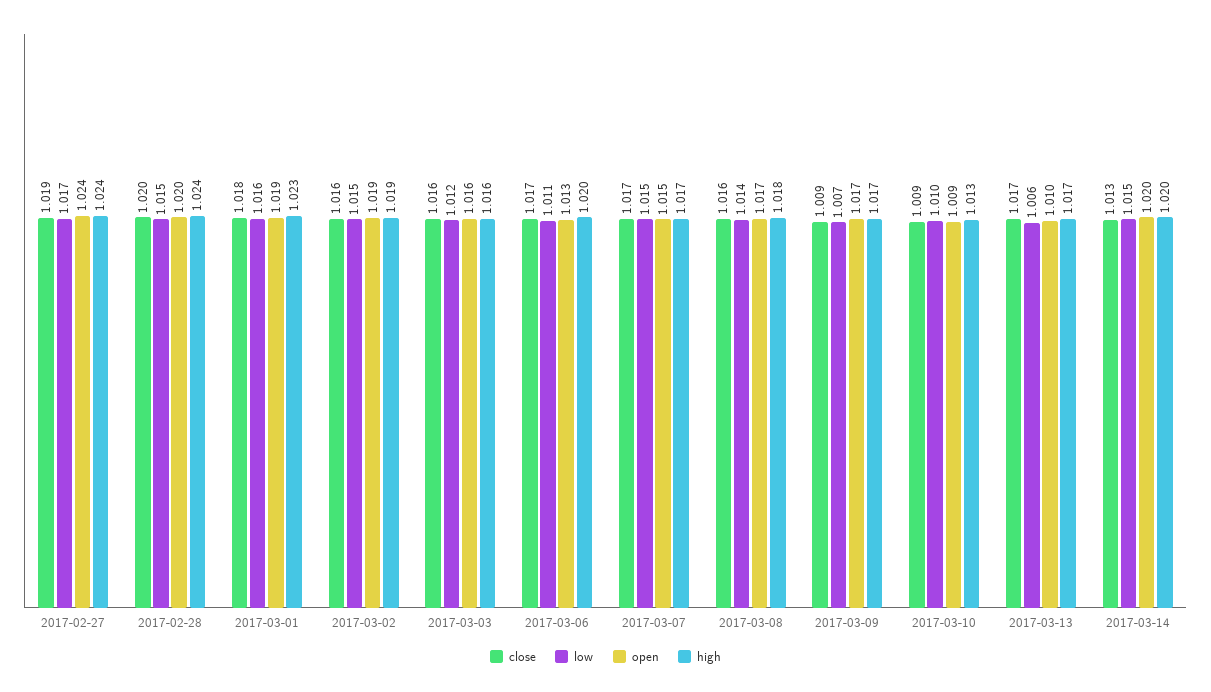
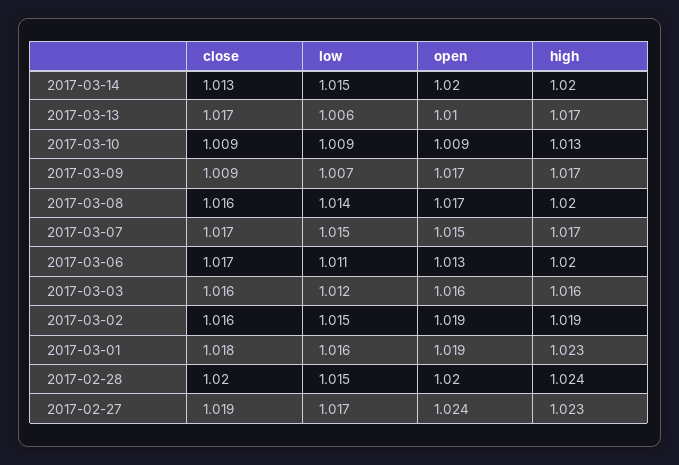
  {
    "close": {
      "2017-02-27": 1.019,
      "2017-02-28": 1.02,
      "2017-03-01": 1.018,
      "2017-03-02": 1.016,
      "2017-03-03": 1.016,
      "2017-03-06": 1.017,
      "2017-03-07": 1.017,
      "2017-03-08": 1.016,
      "2017-03-09": 1.009,
      "2017-03-10": 1.009,
      "2017-03-13": 1.017,
      "2017-03-14": 1.013
    },
    "low": {
      "2017-02-27": 1.017,
      "2017-02-28": 1.015,
      "2017-03-01": 1.016,
      "2017-03-02": 1.015,
      "2017-03-03": 1.012,
      "2017-03-06": 1.011,
      "2017-03-07": 1.015,
      "2017-03-08": 1.014,
      "2017-03-09": 1.007,
-     "2017-03-10": 1.01,
+     "2017-03-10": 1.009,
      "2017-03-13": 1.006,
      "2017-03-14": 1.015
    },
    "open": {
      "2017-02-27": 1.024,
      "2017-02-28": 1.02,
      "2017-03-01": 1.019,
      "2017-03-02": 1.019,
      "2017-03-03": 1.016,
      "2017-03-06": 1.013,
      "2017-03-07": 1.015,
      "2017-03-08": 1.017,
      "2017-03-09": 1.017,
      "2017-03-10": 1.009,
      "2017-03-13": 1.01,
      "2017-03-14": 1.02
    },
    "high": {
-     "2017-02-27": 1.024,
+     "2017-02-27": 1.023,
      "2017-02-28": 1.024,
      "2017-03-01": 1.023,
      "2017-03-02": 1.019,
      "2017-03-03": 1.016,
      "2017-03-06": 1.02,
      "2017-03-07": 1.017,
-     "2017-03-08": 1.018,
+     "2017-03-08": 1.02,
      "2017-03-09": 1.017,
      "2017-03-10": 1.013,
      "2017-03-13": 1.017,
      "2017-03-14": 1.02
    }
  }

